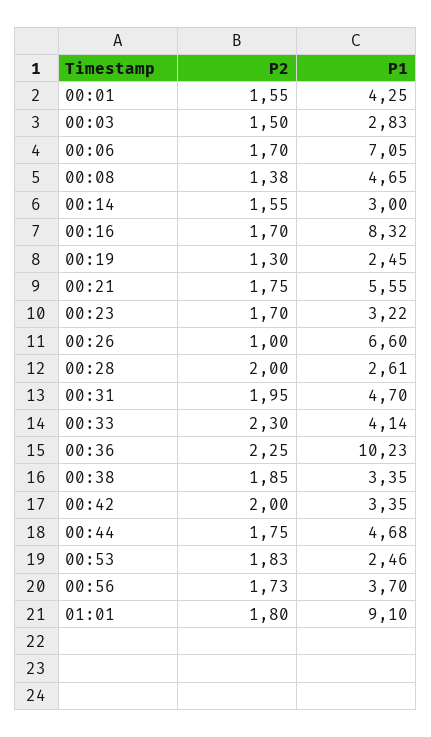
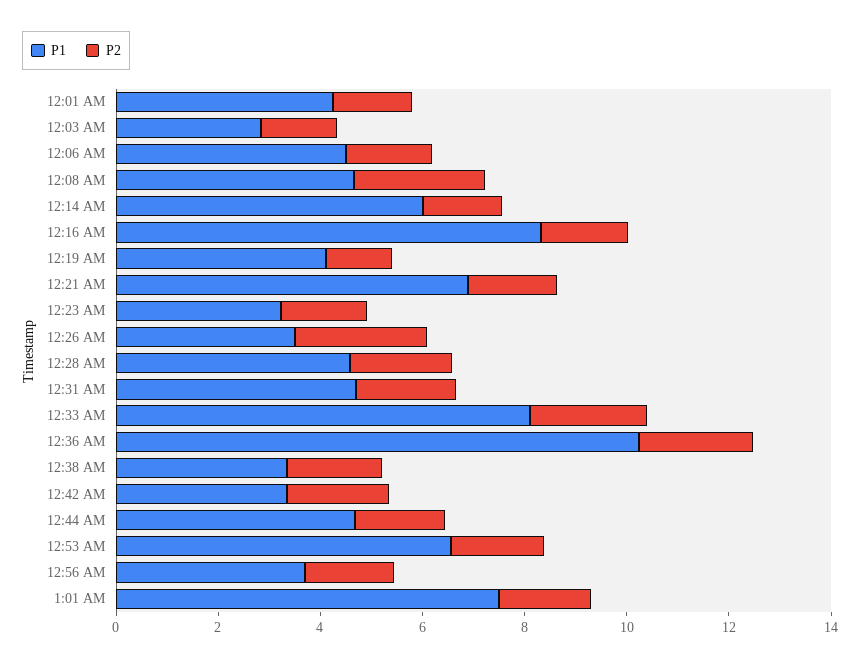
  {
    "P2": {
      "00:01": 1.55,
      "00:03": 1.5,
      "00:06": 1.7,
-     "00:08": 1.38,
+     "00:08": 2.5,
      "00:14": 1.55,
      "00:16": 1.7,
      "00:19": 1.3,
      "00:21": 1.75,
      "00:23": 1.7,
-     "00:26": 1,
+     "00:26": 2.5,
      "00:28": 2,
      "00:31": 1.95,
      "00:33": 2.3,
      "00:36": 2.25,
      "00:38": 1.85,
      "00:42": 2,
      "00:44": 1.75,
      "00:53": 1.83,
      "00:56": 1.73,
      "01:01": 1.8
    },
    "P1": {
      "00:01": 4.25,
      "00:03": 2.83,
-     "00:06": 7.05,
+     "00:06": 4.5,
      "00:08": 4.65,
-     "00:14": 3,
+     "00:14": 6,
      "00:16": 8.32,
-     "00:19": 2.45,
+     "00:19": 4,
-     "00:21": 5.55,
+     "00:21": 7,
      "00:23": 3.22,
-     "00:26": 6.6,
+     "00:26": 3.5,
-     "00:28": 2.61,
+     "00:28": 4.5,
      "00:31": 4.7,
-     "00:33": 4.14,
+     "00:33": 8,
      "00:36": 10.23,
      "00:38": 3.35,
      "00:42": 3.35,
      "00:44": 4.68,
-     "00:53": 2.46,
+     "00:53": 6.5,
      "00:56": 3.7,
-     "01:01": 9.1
+     "01:01": 7.5
    }
  }

